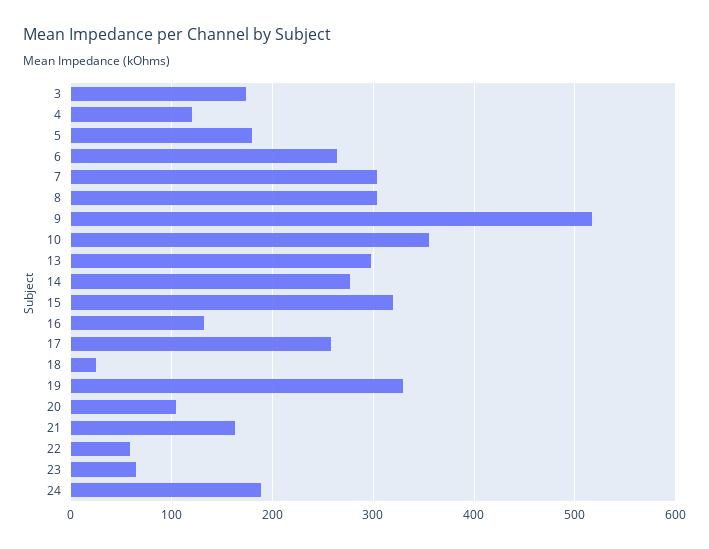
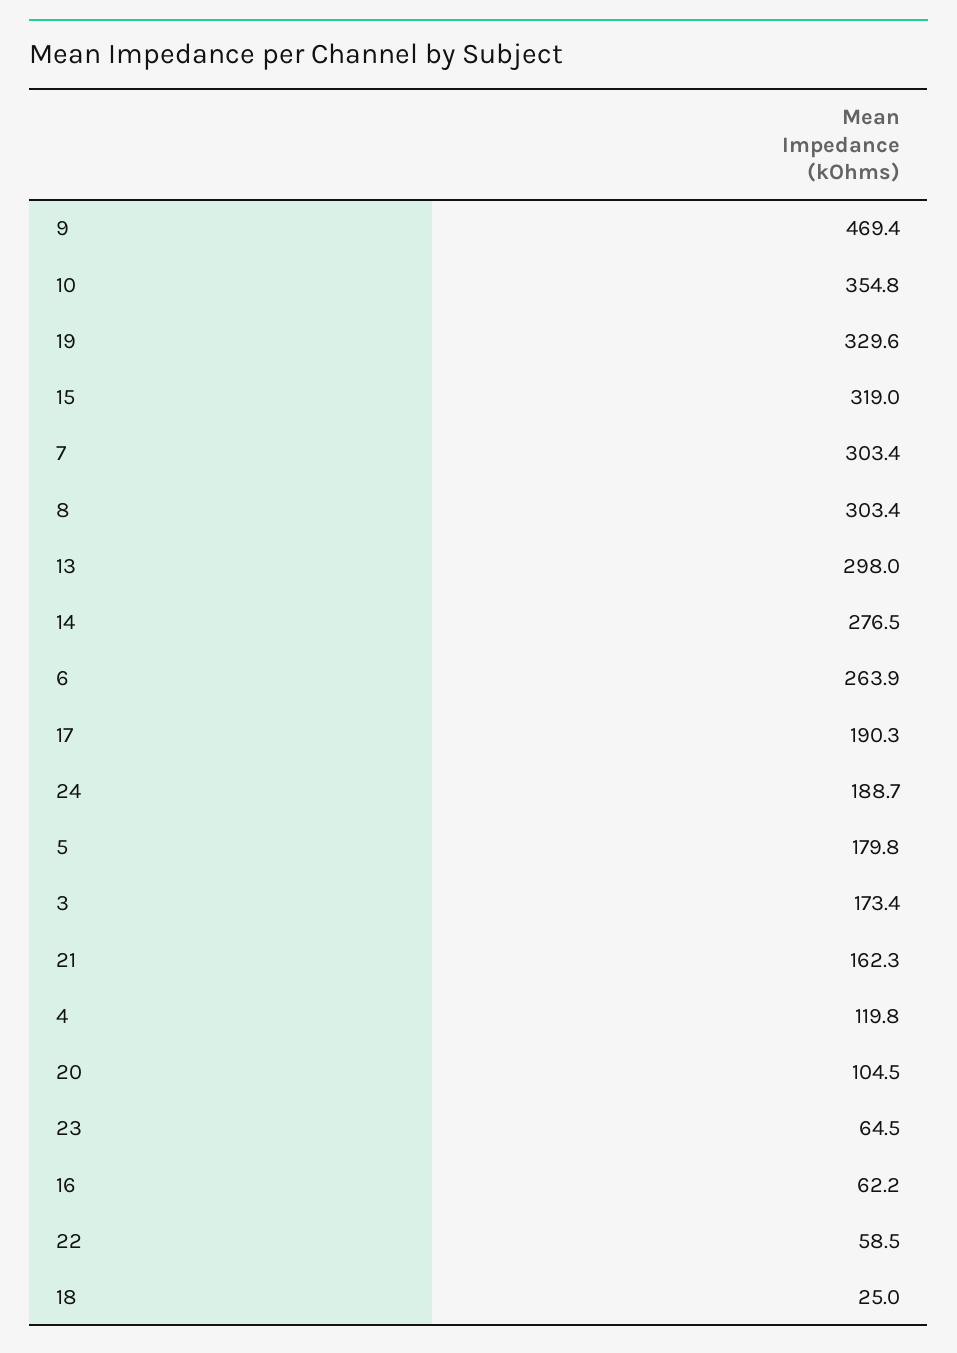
  {
    "3": 173.4,
    "4": 119.8,
    "5": 179.8,
    "6": 263.9,
    "7": 303.4,
    "8": 303.4,
-   "9": 520,
+   "9": 469.4,
    "10": 354.8,
    "13": 298,
    "14": 276.5,
    "15": 319,
-   "16": 130,
+   "16": 62.2,
-   "17": 260,
+   "17": 190.3,
    "18": 25,
    "19": 329.6,
    "20": 104.5,
    "21": 162.3,
    "22": 58.5,
    "23": 64.5,
    "24": 188.7
  }

